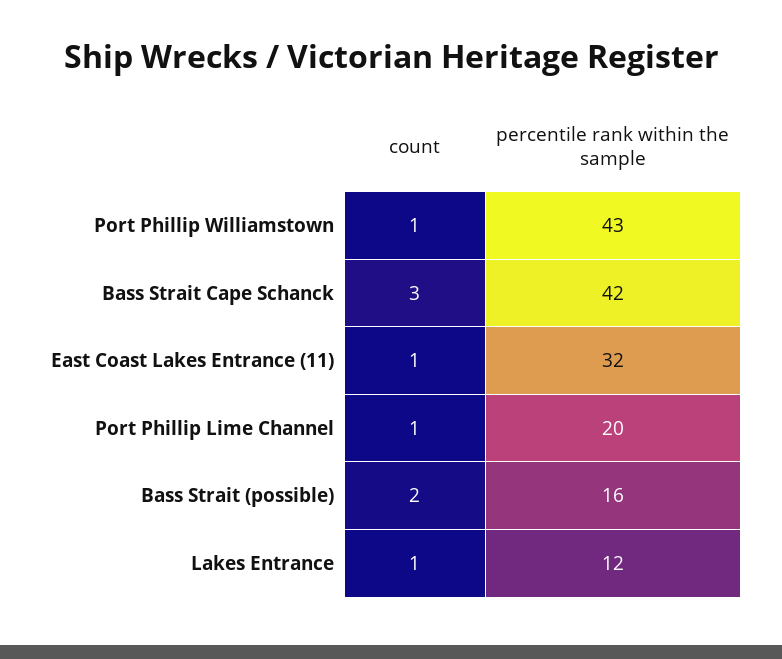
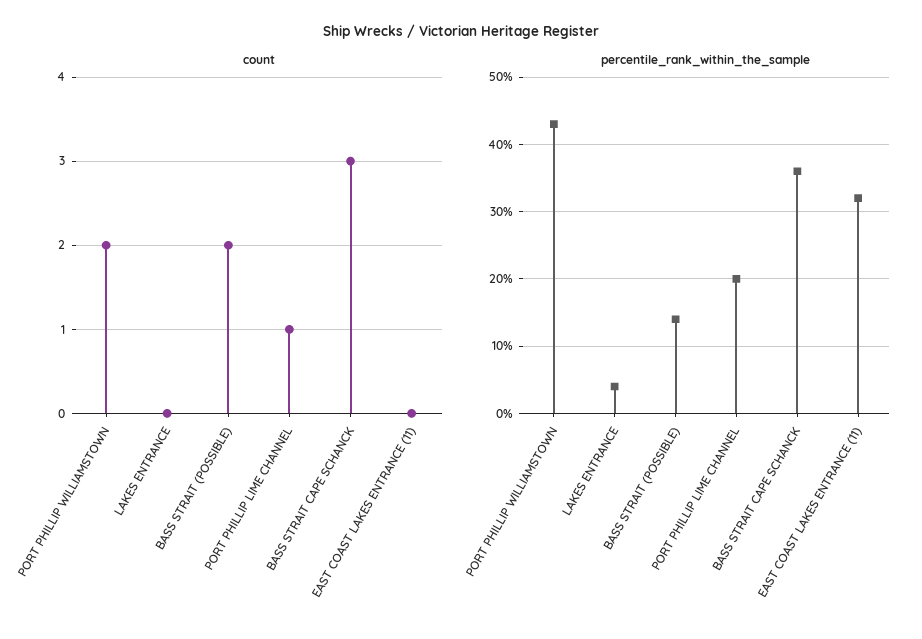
  {
    "count": {
-     "Port Phillip Williamstown": 1,
+     "Port Phillip Williamstown": 2,
      "Bass Strait Cape Schanck": 3,
-     "East Coast Lakes Entrance (11)": 1,
+     "East Coast Lakes Entrance (11)": 0,
      "Port Phillip Lime Channel": 1,
      "Bass Strait (possible)": 2,
-     "Lakes Entrance": 1
+     "Lakes Entrance": 0
    },
    "percentile rank within the sample": {
      "Port Phillip Williamstown": 43,
-     "Bass Strait Cape Schanck": 42,
+     "Bass Strait Cape Schanck": 36,
      "East Coast Lakes Entrance (11)": 32,
      "Port Phillip Lime Channel": 20,
-     "Bass Strait (possible)": 16,
+     "Bass Strait (possible)": 14,
-     "Lakes Entrance": 12
+     "Lakes Entrance": 4
    }
  }

